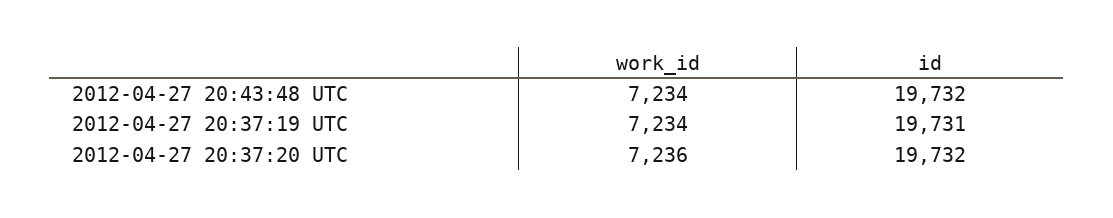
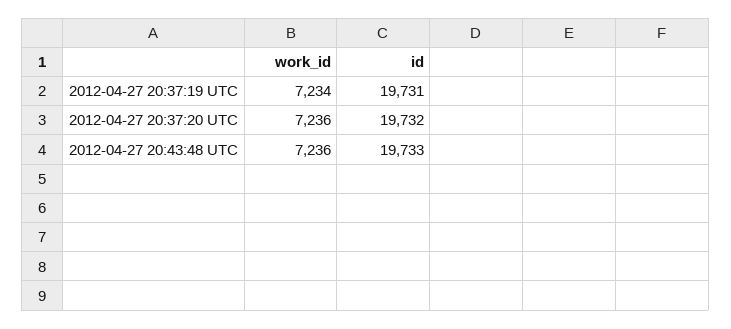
  {
    "work_id": {
-     "2012-04-27 20:43:48 UTC": 7234,
+     "2012-04-27 20:43:48 UTC": 7236,
      "2012-04-27 20:37:19 UTC": 7234,
      "2012-04-27 20:37:20 UTC": 7236
    },
    "id": {
-     "2012-04-27 20:43:48 UTC": 19732,
+     "2012-04-27 20:43:48 UTC": 19733,
      "2012-04-27 20:37:19 UTC": 19731,
      "2012-04-27 20:37:20 UTC": 19732
    }
  }

